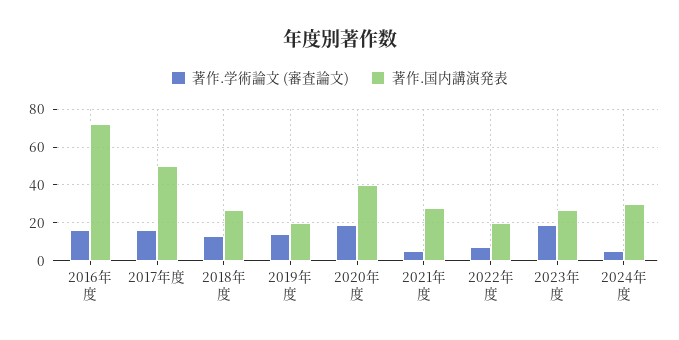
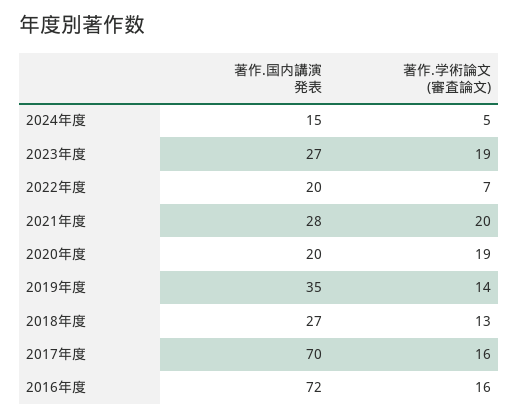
  {
    "著作.学術論文 (審査論文)": {
      "2016年度": 16,
      "2017年度": 16,
      "2018年度": 13,
      "2019年度": 14,
      "2020年度": 19,
-     "2021年度": 5,
+     "2021年度": 20,
      "2022年度": 7,
      "2023年度": 19,
      "2024年度": 5
    },
    "著作.国内講演発表": {
      "2016年度": 72,
-     "2017年度": 50,
+     "2017年度": 70,
      "2018年度": 27,
-     "2019年度": 20,
+     "2019年度": 35,
-     "2020年度": 40,
+     "2020年度": 20,
      "2021年度": 28,
      "2022年度": 20,
      "2023年度": 27,
-     "2024年度": 30
+     "2024年度": 15
    }
  }

